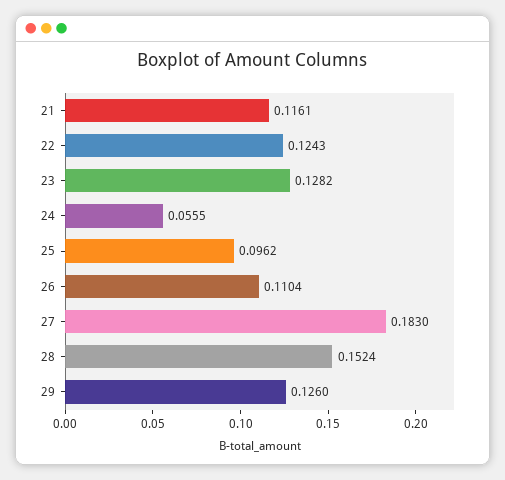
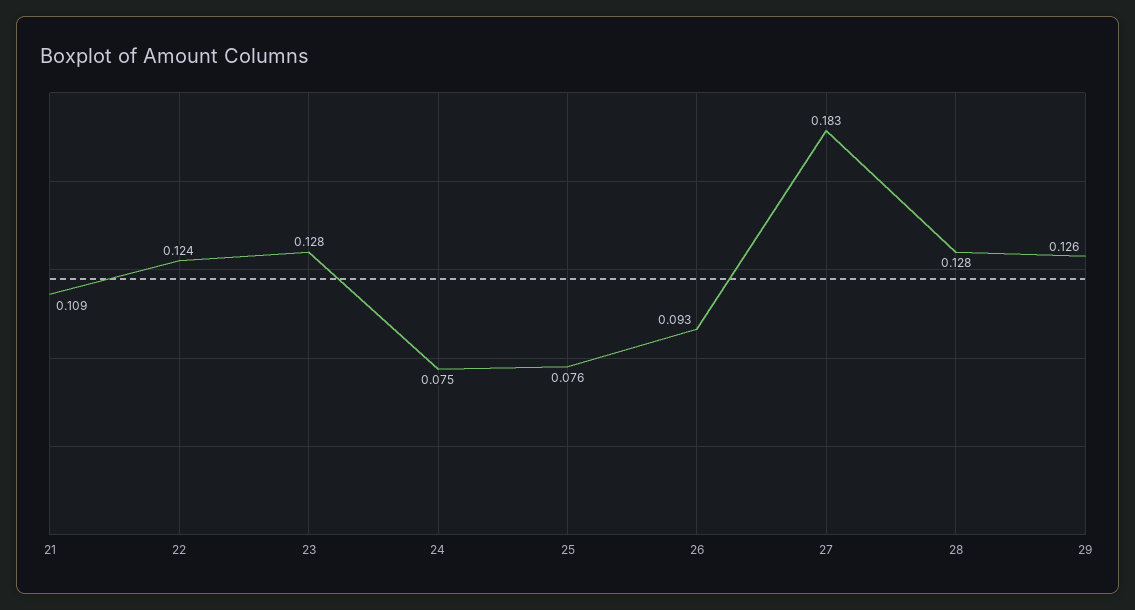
  {
-   "21": 0.1161,
+   "21": 0.109,
    "22": 0.1243,
    "23": 0.1282,
-   "24": 0.0555,
+   "24": 0.075,
-   "25": 0.0962,
+   "25": 0.076,
-   "26": 0.1104,
+   "26": 0.093,
    "27": 0.183,
-   "28": 0.1524,
+   "28": 0.128,
    "29": 0.126
  }

